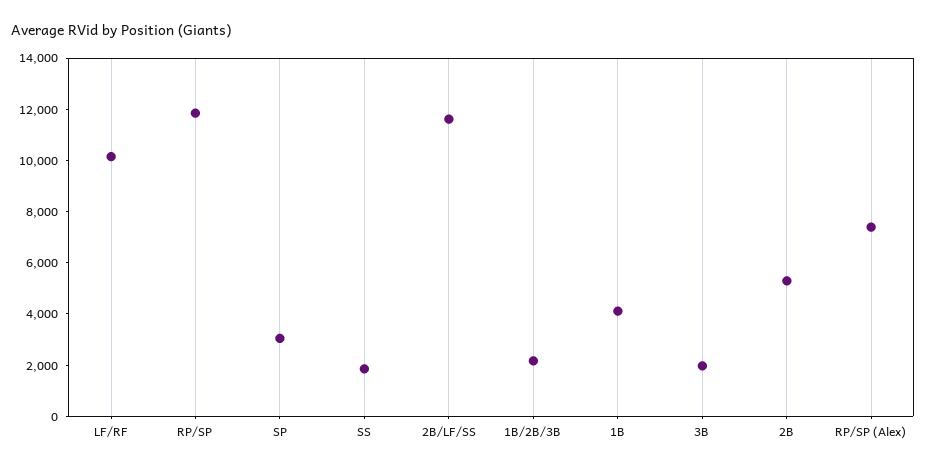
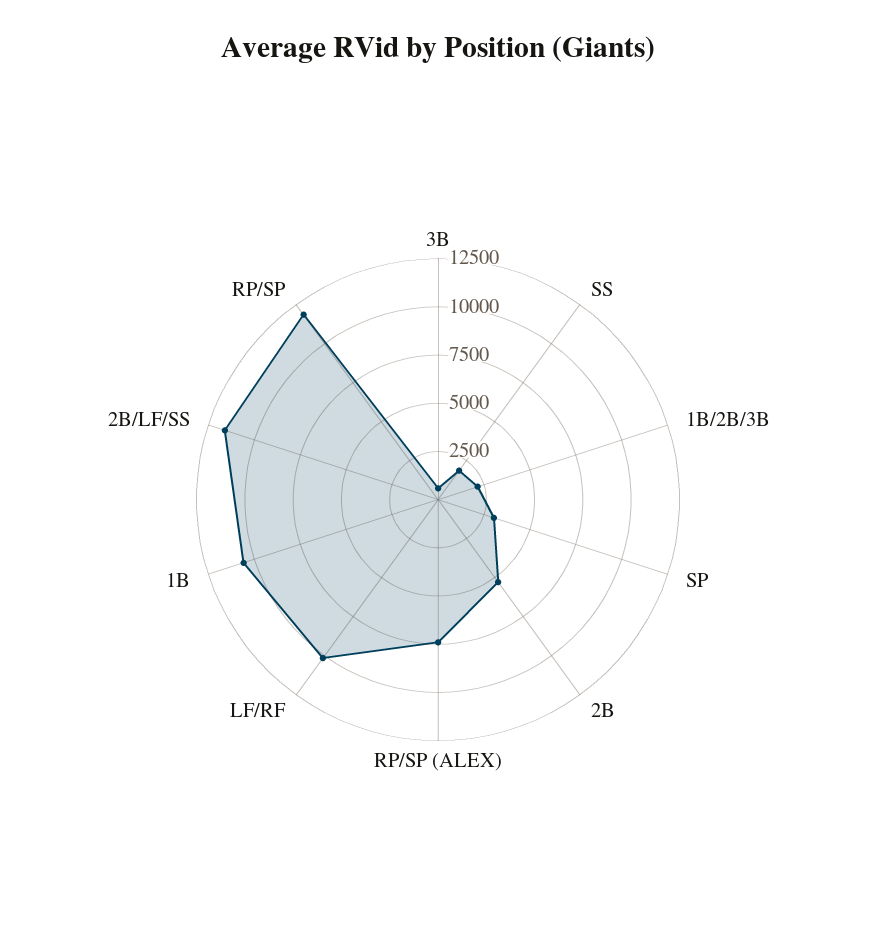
  {
    "LF/RF": 10000,
    "RP/SP": 12000,
    "SP": 3000,
    "SS": 2000,
    "2B/LF/SS": 11500,
    "1B/2B/3B": 2000,
-   "1B": 4000,
+   "1B": 10500,
-   "3B": 2000,
+   "3B": 500,
    "2B": 5500,
    "RP/SP (Alex)": 7500
  }

